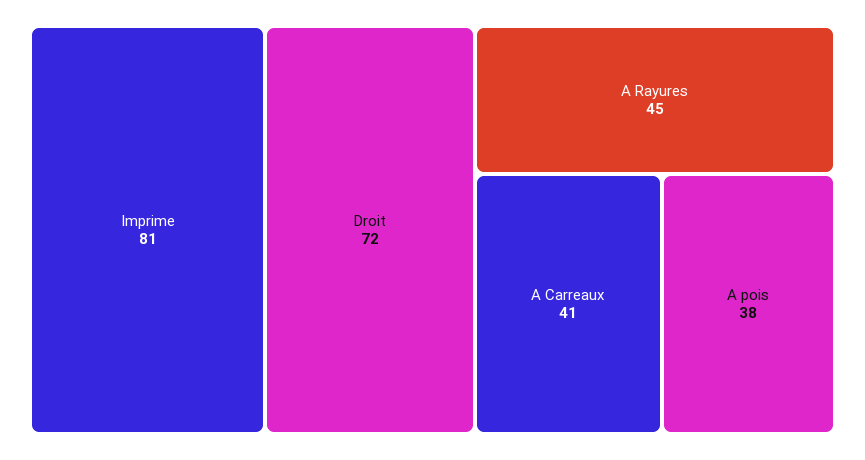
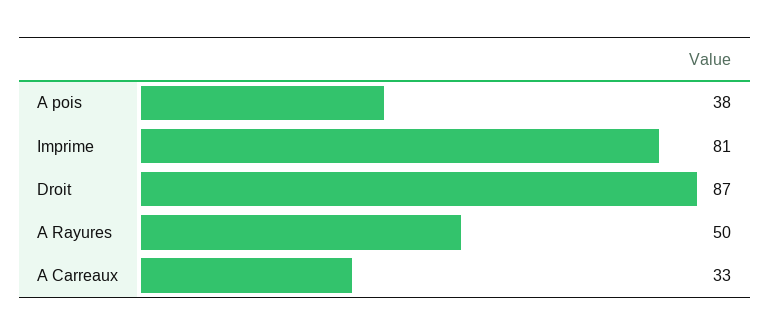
  {
    "Imprime": 81,
-   "Droit": 72,
+   "Droit": 87,
-   "A Rayures": 45,
+   "A Rayures": 50,
-   "A Carreaux": 41,
+   "A Carreaux": 33,
    "A pois": 38
  }

